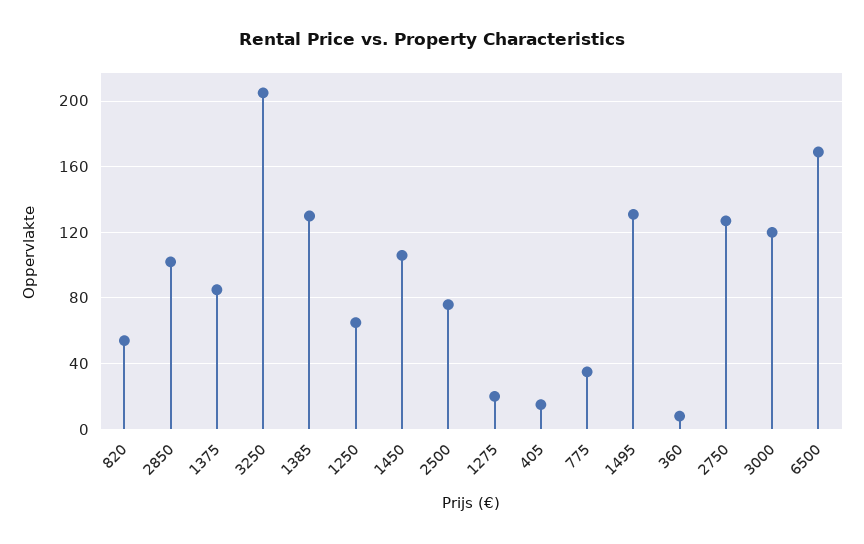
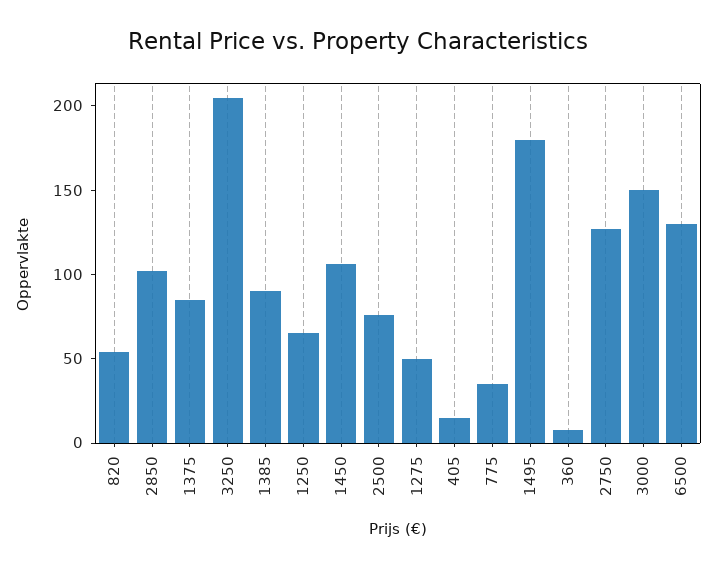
  {
    "820": 55,
    "2850": 100,
    "1375": 85,
    "3250": 205,
-   "1385": 130,
+   "1385": 90,
    "1250": 65,
    "1450": 105,
    "2500": 75,
-   "1275": 20,
+   "1275": 50,
    "405": 15,
    "775": 35,
-   "1495": 130,
+   "1495": 180,
    "360": 10,
    "2750": 125,
-   "3000": 120,
+   "3000": 150,
-   "6500": 170
+   "6500": 130
  }

